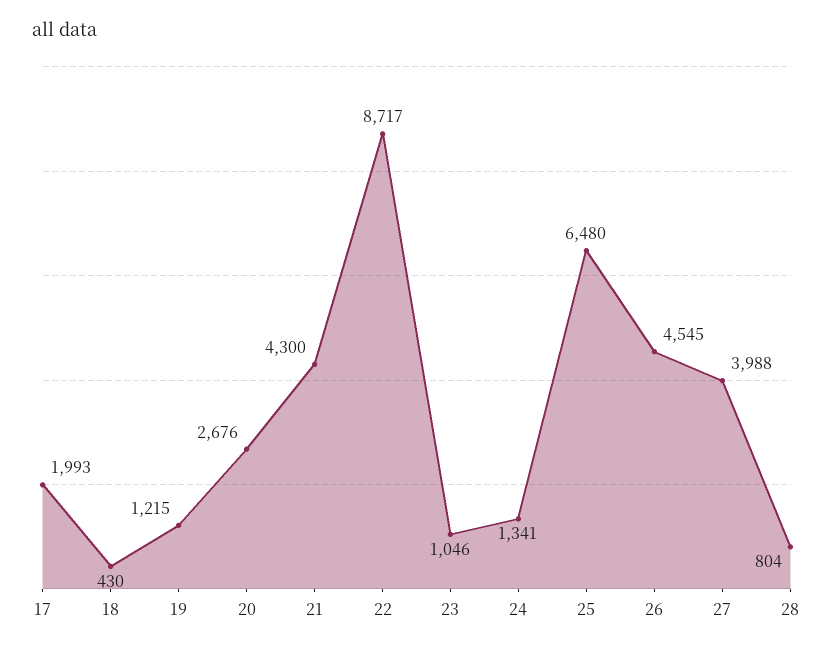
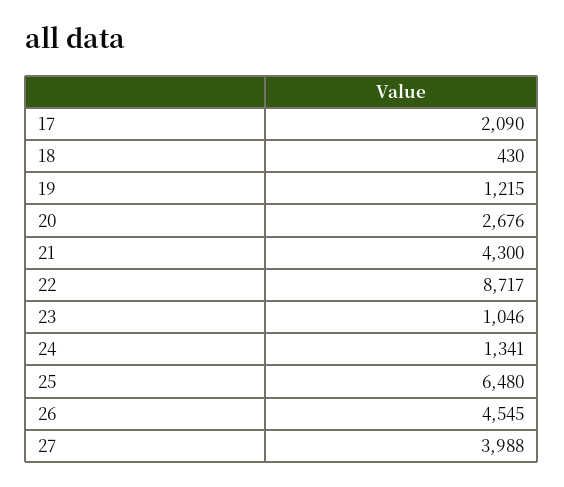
  {
-   "17": 1993,
+   "17": 2090,
    "18": 430,
    "19": 1215,
    "20": 2676,
    "21": 4300,
    "22": 8717,
    "23": 1046,
    "24": 1341,
    "25": 6480,
    "26": 4545,
-   "27": 3988,
+   "27": 3988
-   "28": 804
  }

